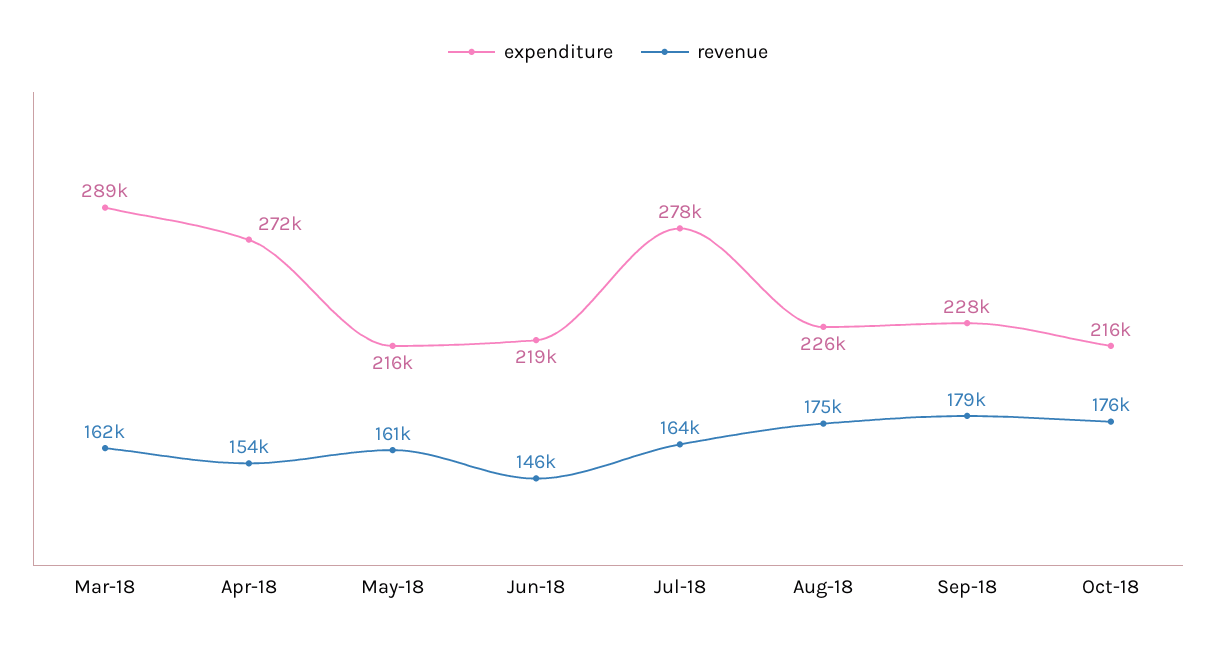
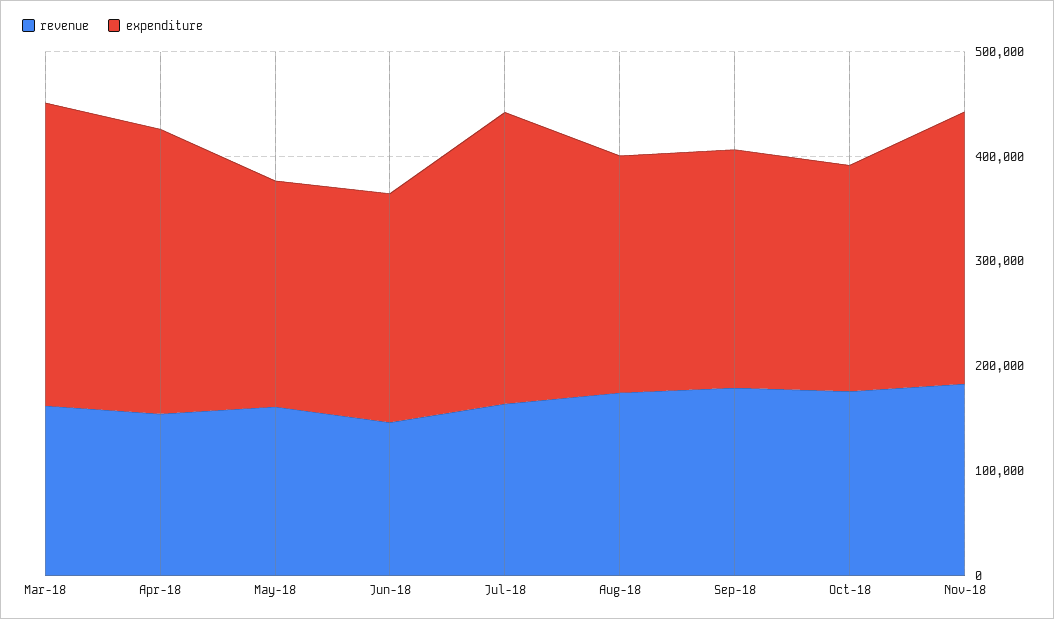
  {
    "expenditure": {
      "Mar-18": 289000,
      "Apr-18": 272000,
      "May-18": 216000,
      "Jun-18": 219000,
      "Jul-18": 278000,
      "Aug-18": 226000,
      "Sep-18": 228000,
-     "Oct-18": 216000
+     "Oct-18": 216000,
+     "Nov-18": 260000
    },
    "revenue": {
      "Mar-18": 162000,
      "Apr-18": 154000,
      "May-18": 161000,
      "Jun-18": 146000,
      "Jul-18": 164000,
      "Aug-18": 175000,
      "Sep-18": 179000,
-     "Oct-18": 176000
+     "Oct-18": 176000,
+     "Nov-18": 180000
    }
  }

